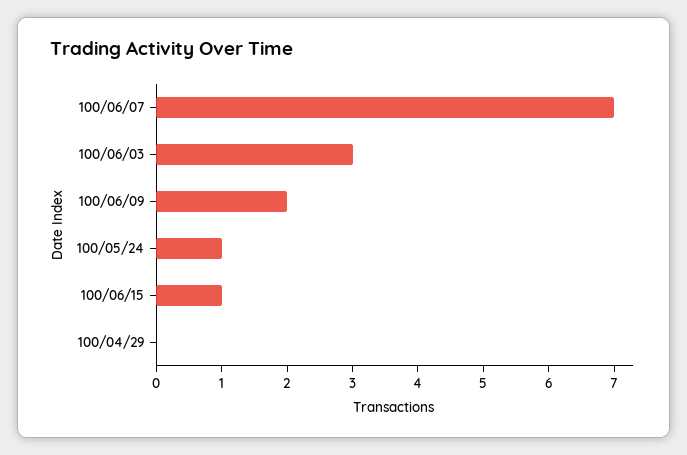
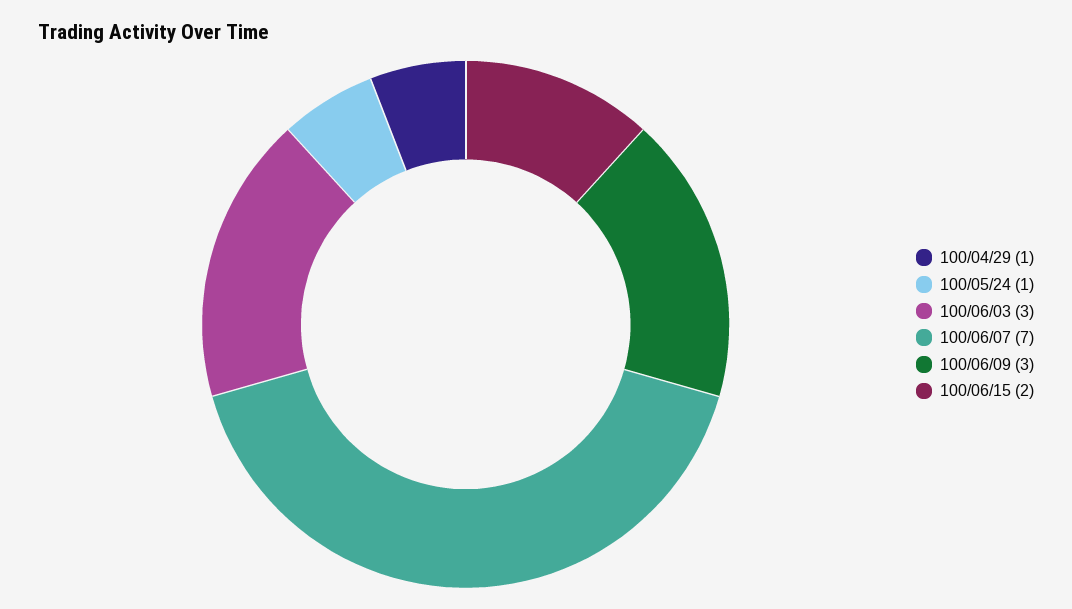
  {
    "100/06/07": 7,
    "100/06/03": 3,
-   "100/06/09": 2,
+   "100/06/09": 3,
    "100/05/24": 1,
-   "100/06/15": 1,
+   "100/06/15": 2,
-   "100/04/29": 0
+   "100/04/29": 1
  }

